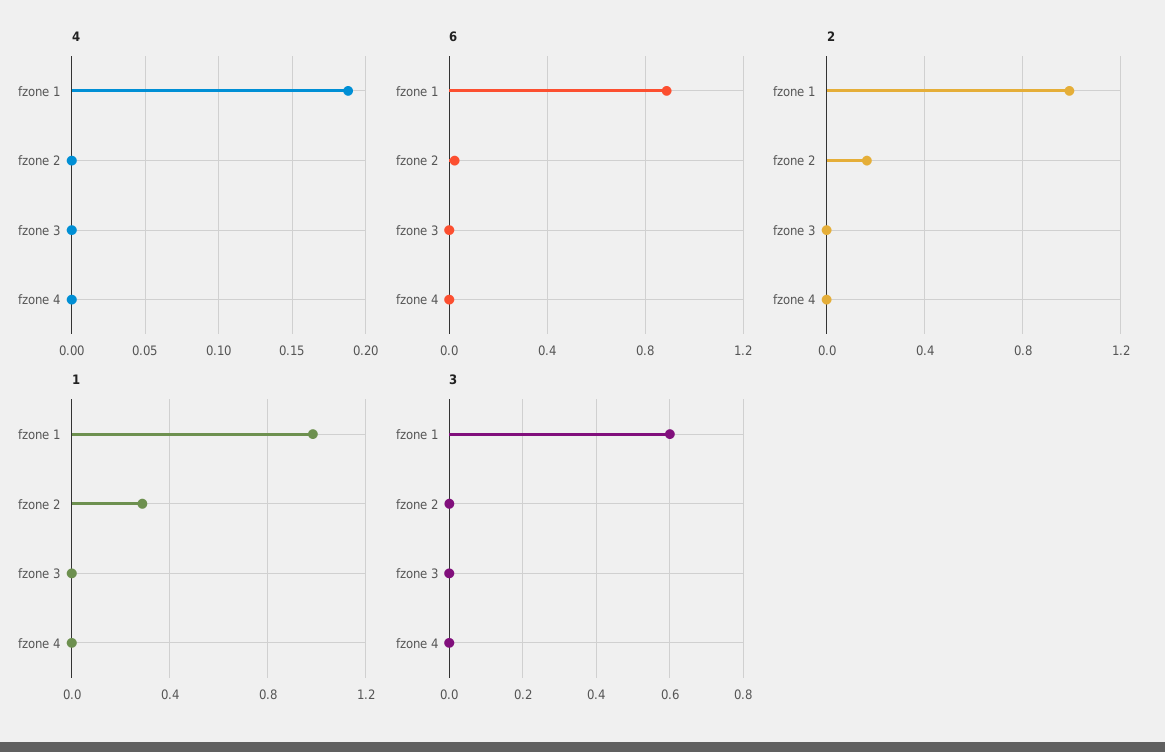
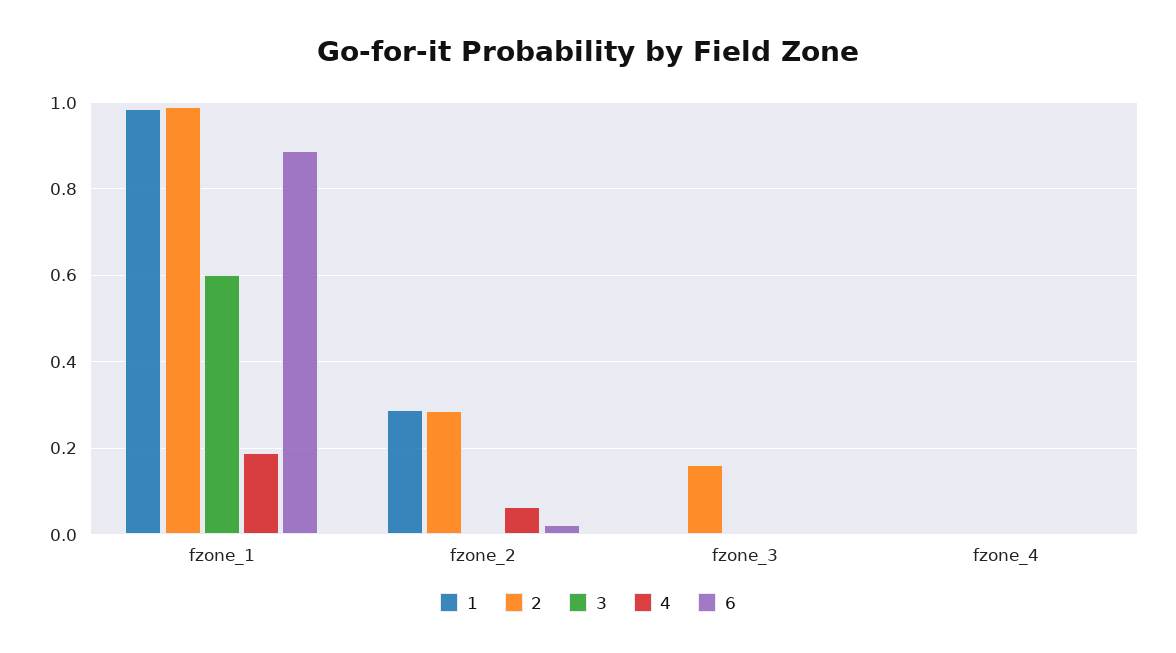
  {
    "4": {
      "fzone 1": 0.19,
-     "fzone 2": 0,
+     "fzone 2": 0.06,
      "fzone 3": 0,
      "fzone 4": 0
    },
    "6": {
      "fzone 1": 0.88,
      "fzone 2": 0.02,
      "fzone 3": 0,
      "fzone 4": 0
    },
    "2": {
      "fzone 1": 1,
-     "fzone 2": 0.15,
+     "fzone 2": 0.28,
-     "fzone 3": 0,
+     "fzone 3": 0.16,
      "fzone 4": 0
    },
    "1": {
      "fzone 1": 0.98,
      "fzone 2": 0.28,
      "fzone 3": 0,
      "fzone 4": 0
    },
    "3": {
      "fzone 1": 0.6,
      "fzone 2": 0,
      "fzone 3": 0,
      "fzone 4": 0
    }
  }

